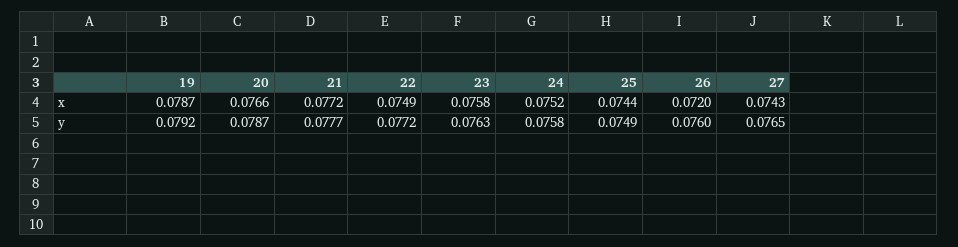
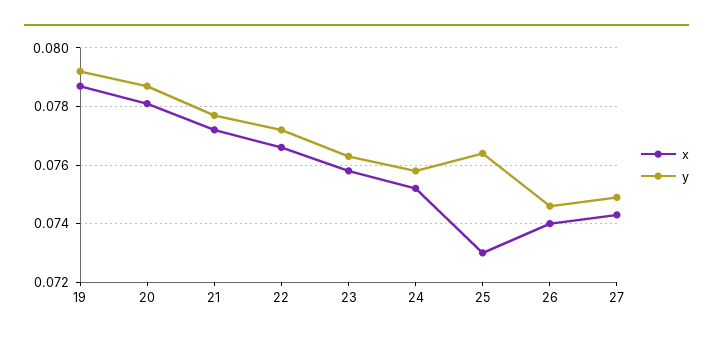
  {
    "x": {
      "19": 0.0787,
-     "20": 0.0766,
+     "20": 0.078,
      "21": 0.0772,
-     "22": 0.0749,
+     "22": 0.0765,
      "23": 0.0758,
      "24": 0.0752,
-     "25": 0.0744,
+     "25": 0.073,
-     "26": 0.072,
+     "26": 0.074,
      "27": 0.0743
    },
    "y": {
      "19": 0.0792,
      "20": 0.0787,
      "21": 0.0777,
      "22": 0.0772,
      "23": 0.0763,
      "24": 0.0758,
-     "25": 0.0749,
+     "25": 0.0765,
-     "26": 0.076,
+     "26": 0.0745,
-     "27": 0.0765
+     "27": 0.075
    }
  }

